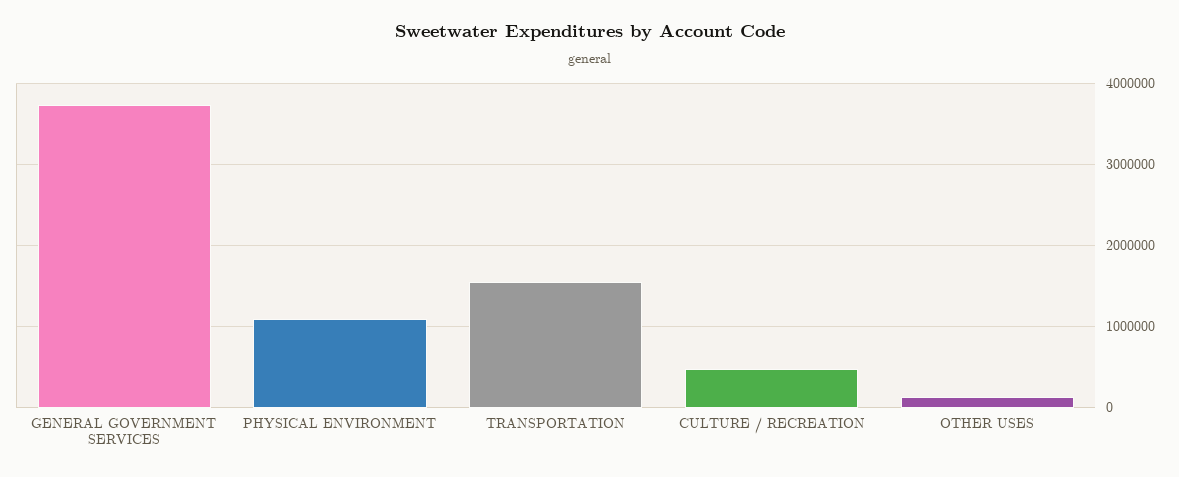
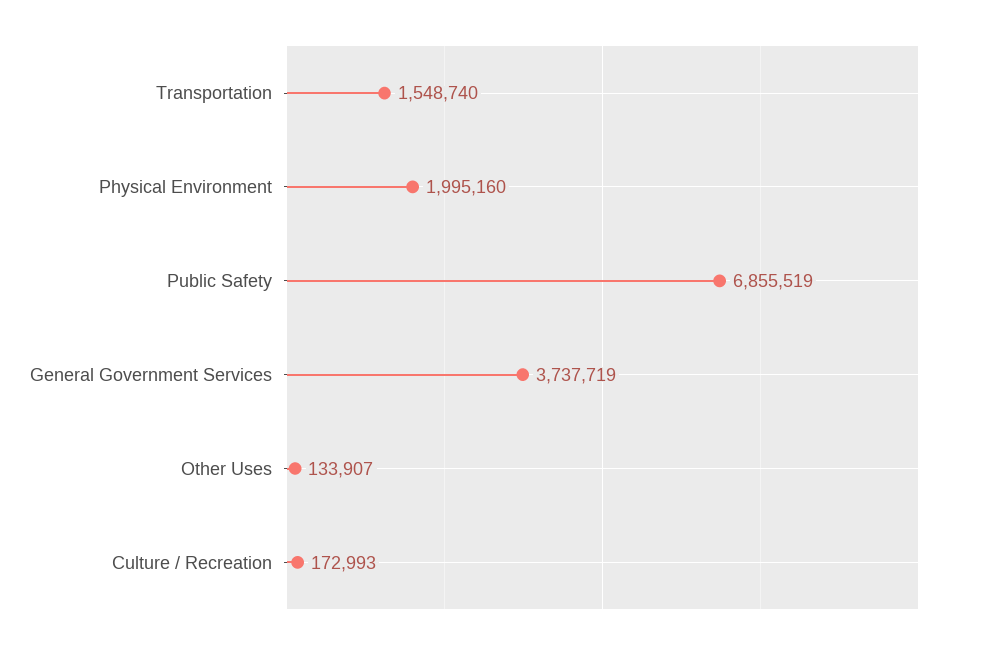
  {
    "GENERAL GOVERNMENT SERVICES": 3737719,
-   "PHYSICAL ENVIRONMENT": 1100000,
+   "PHYSICAL ENVIRONMENT": 1995160,
    "TRANSPORTATION": 1548740,
-   "CULTURE / RECREATION": 500000,
+   "CULTURE / RECREATION": 172993,
-   "OTHER USES": 133907
+   "OTHER USES": 133907,
+   "Public Safety": 6855519
  }

